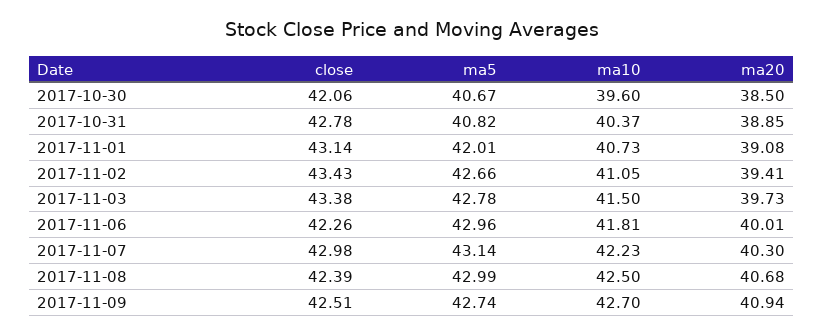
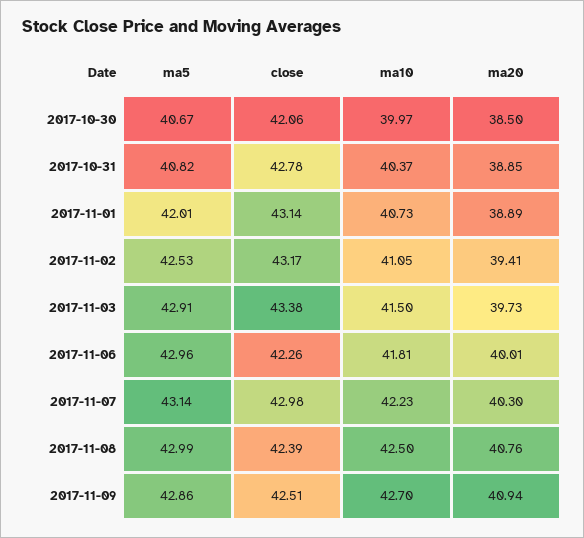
  {
    "close": {
      "2017-10-30": 42.06,
      "2017-10-31": 42.78,
      "2017-11-01": 43.14,
-     "2017-11-02": 43.43,
+     "2017-11-02": 43.17,
      "2017-11-03": 43.38,
      "2017-11-06": 42.26,
      "2017-11-07": 42.98,
      "2017-11-08": 42.39,
      "2017-11-09": 42.51
    },
    "ma5": {
      "2017-10-30": 40.67,
      "2017-10-31": 40.82,
      "2017-11-01": 42.01,
-     "2017-11-02": 42.66,
+     "2017-11-02": 42.53,
-     "2017-11-03": 42.78,
+     "2017-11-03": 42.91,
      "2017-11-06": 42.96,
      "2017-11-07": 43.14,
      "2017-11-08": 42.99,
-     "2017-11-09": 42.74
+     "2017-11-09": 42.86
    },
    "ma10": {
-     "2017-10-30": 39.6,
+     "2017-10-30": 39.97,
      "2017-10-31": 40.37,
      "2017-11-01": 40.73,
      "2017-11-02": 41.05,
      "2017-11-03": 41.5,
      "2017-11-06": 41.81,
      "2017-11-07": 42.23,
      "2017-11-08": 42.5,
      "2017-11-09": 42.7
    },
    "ma20": {
      "2017-10-30": 38.5,
      "2017-10-31": 38.85,
-     "2017-11-01": 39.08,
+     "2017-11-01": 38.89,
      "2017-11-02": 39.41,
      "2017-11-03": 39.73,
      "2017-11-06": 40.01,
      "2017-11-07": 40.3,
-     "2017-11-08": 40.68,
+     "2017-11-08": 40.76,
      "2017-11-09": 40.94
    }
  }

